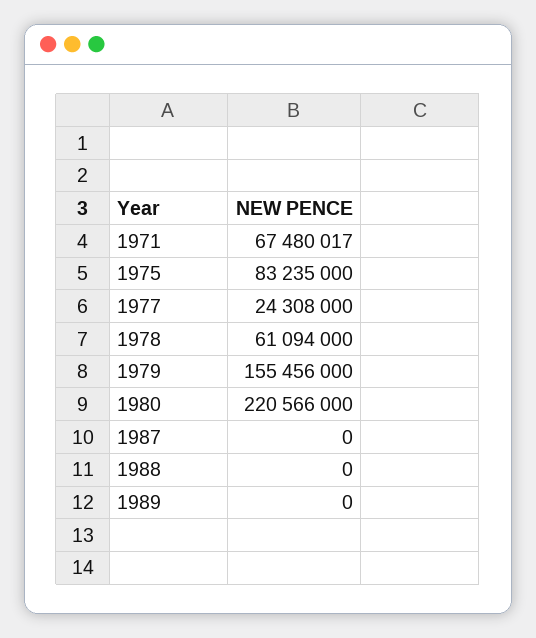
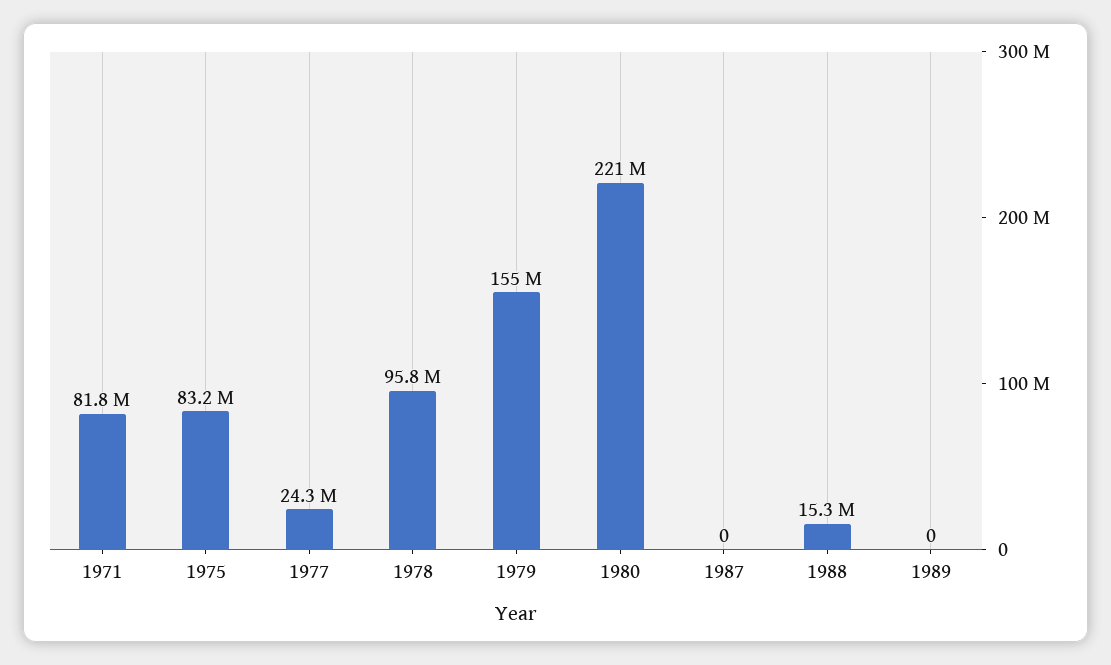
  {
-   "1971": 67480017,
+   "1971": 81800000,
    "1975": 83235000,
    "1977": 24308000,
-   "1978": 61094000,
+   "1978": 95800000,
    "1979": 155456000,
    "1980": 220566000,
    "1987": 0,
-   "1988": 0,
+   "1988": 15300000,
    "1989": 0
  }

